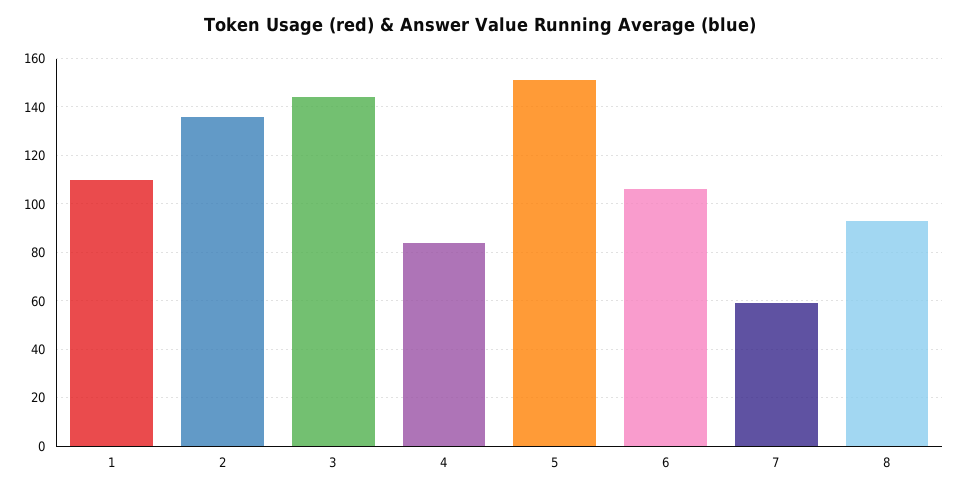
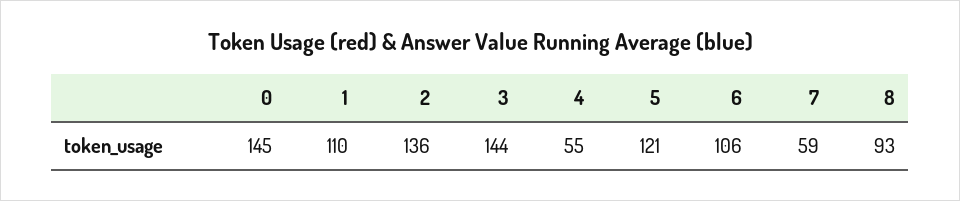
  {
    "1": 110,
    "2": 136,
    "3": 144,
-   "4": 85,
+   "4": 55,
-   "5": 150,
+   "5": 121,
    "6": 106,
    "7": 59,
-   "8": 93
+   "8": 93,
+   "0": 145
  }

